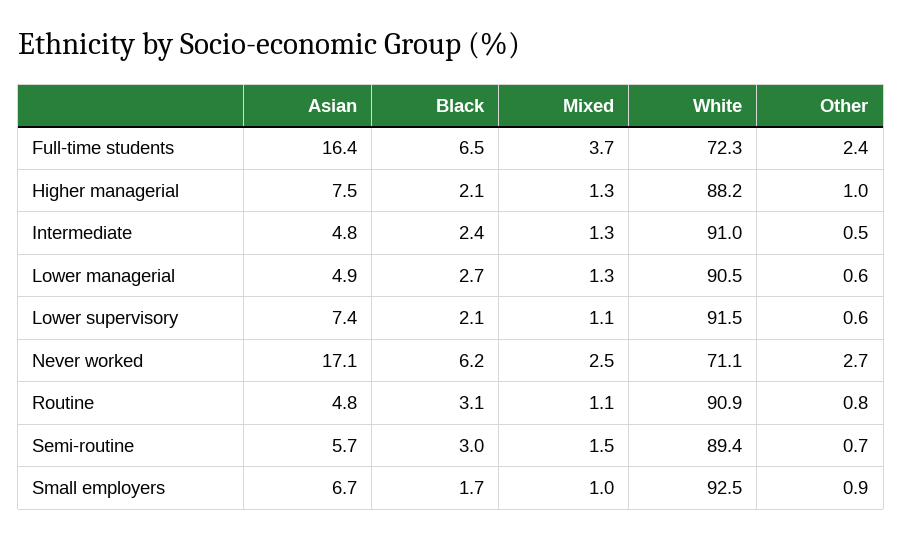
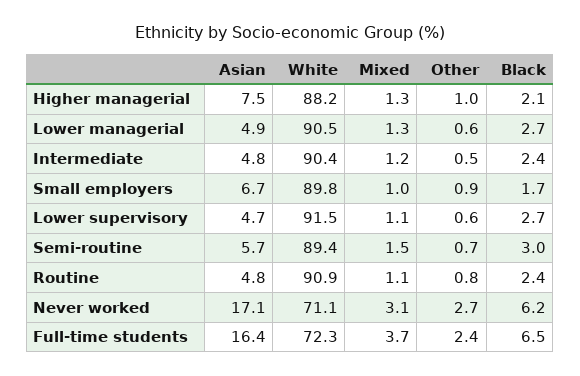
  {
    "Asian": {
      "Full-time students": 16.4,
      "Higher managerial": 7.5,
      "Intermediate": 4.8,
      "Lower managerial": 4.9,
-     "Lower supervisory": 7.4,
+     "Lower supervisory": 4.7,
      "Never worked": 17.1,
      "Routine": 4.8,
      "Semi-routine": 5.7,
      "Small employers": 6.7
    },
    "Black": {
      "Full-time students": 6.5,
      "Higher managerial": 2.1,
      "Intermediate": 2.4,
      "Lower managerial": 2.7,
-     "Lower supervisory": 2.1,
+     "Lower supervisory": 2.7,
      "Never worked": 6.2,
-     "Routine": 3.1,
+     "Routine": 2.4,
      "Semi-routine": 3,
      "Small employers": 1.7
    },
    "Mixed": {
      "Full-time students": 3.7,
      "Higher managerial": 1.3,
-     "Intermediate": 1.3,
+     "Intermediate": 1.2,
      "Lower managerial": 1.3,
      "Lower supervisory": 1.1,
-     "Never worked": 2.5,
+     "Never worked": 3.1,
      "Routine": 1.1,
      "Semi-routine": 1.5,
      "Small employers": 1
    },
    "White": {
      "Full-time students": 72.3,
      "Higher managerial": 88.2,
-     "Intermediate": 91,
+     "Intermediate": 90.4,
      "Lower managerial": 90.5,
      "Lower supervisory": 91.5,
      "Never worked": 71.1,
      "Routine": 90.9,
      "Semi-routine": 89.4,
-     "Small employers": 92.5
+     "Small employers": 89.8
    },
    "Other": {
      "Full-time students": 2.4,
      "Higher managerial": 1,
      "Intermediate": 0.5,
      "Lower managerial": 0.6,
      "Lower supervisory": 0.6,
      "Never worked": 2.7,
      "Routine": 0.8,
      "Semi-routine": 0.7,
      "Small employers": 0.9
    }
  }

